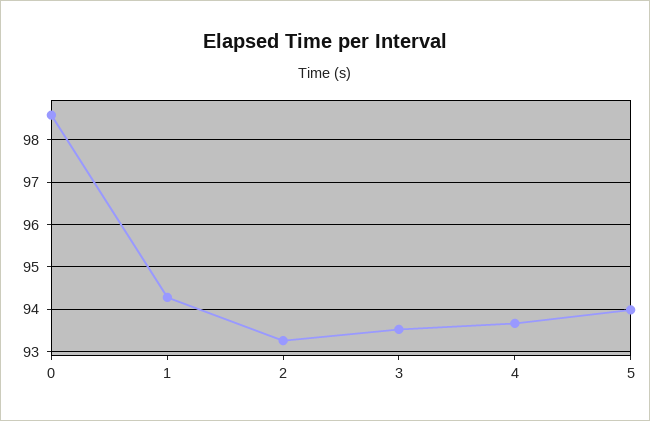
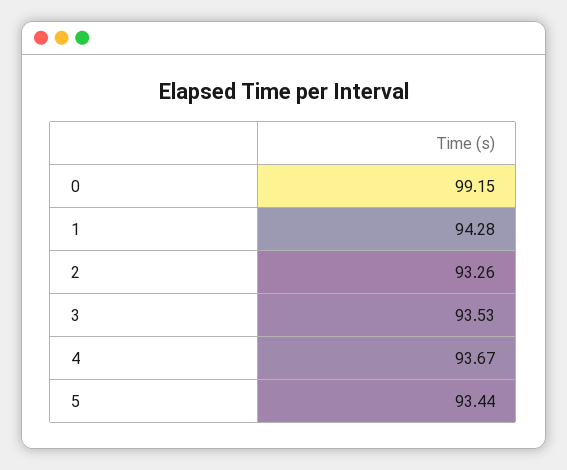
  {
-   "0": 98.6,
+   "0": 99.15,
    "1": 94.28,
    "2": 93.26,
    "3": 93.53,
    "4": 93.67,
-   "5": 94
+   "5": 93.44
  }

